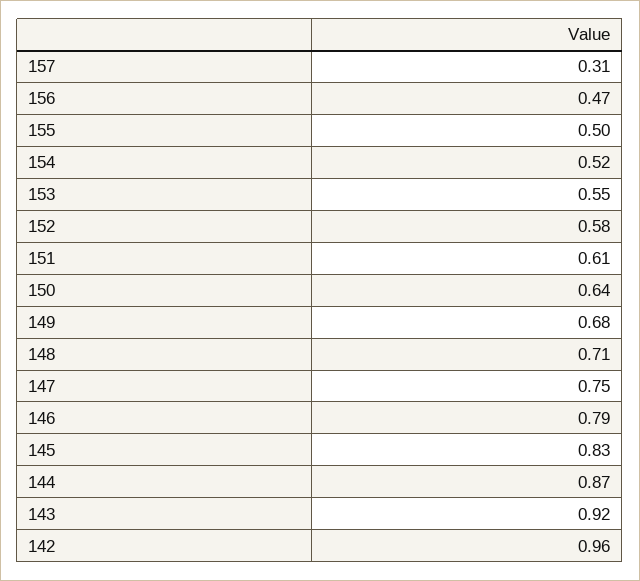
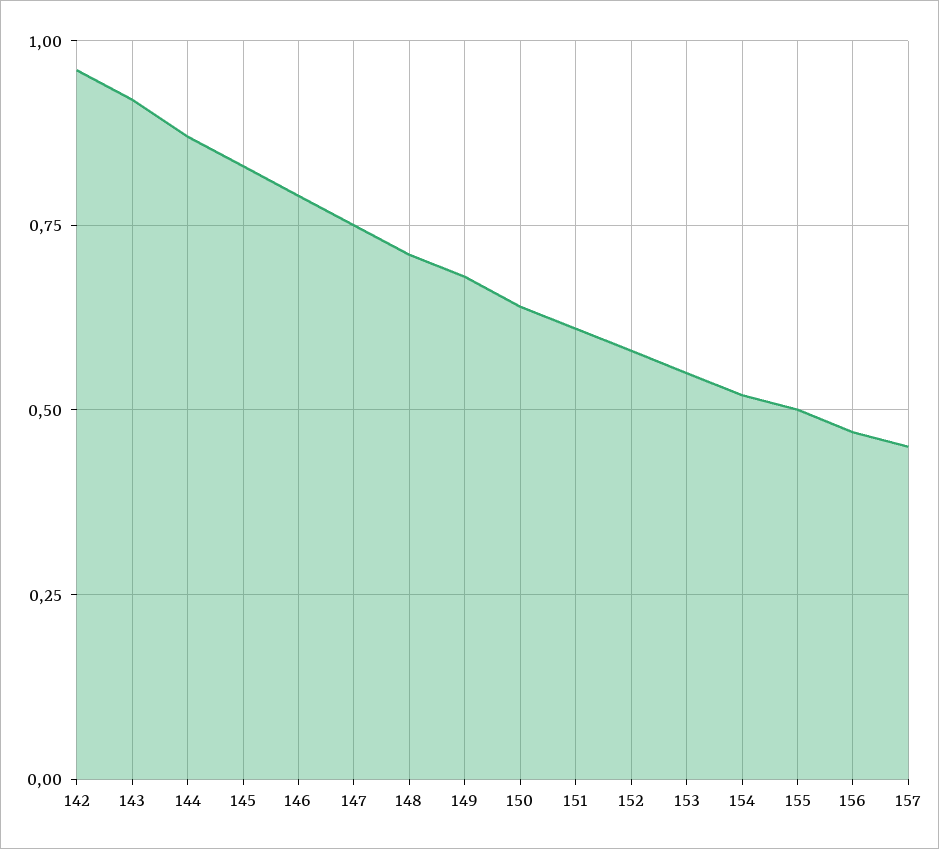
  {
-   "157": 0.31,
+   "157": 0.45,
    "156": 0.47,
    "155": 0.5,
    "154": 0.52,
    "153": 0.55,
    "152": 0.58,
    "151": 0.61,
    "150": 0.64,
    "149": 0.68,
    "148": 0.71,
    "147": 0.75,
    "146": 0.79,
    "145": 0.83,
    "144": 0.87,
    "143": 0.92,
    "142": 0.96
  }

